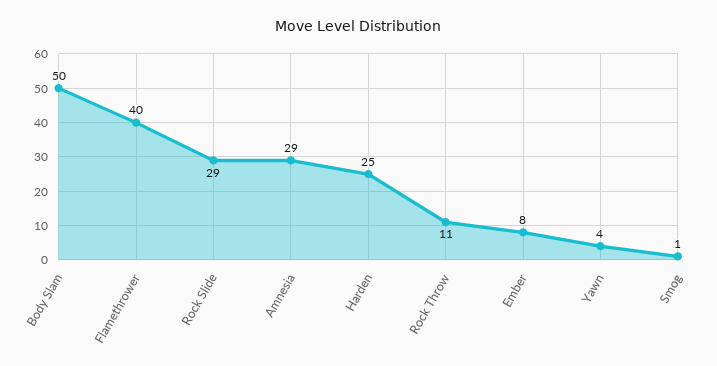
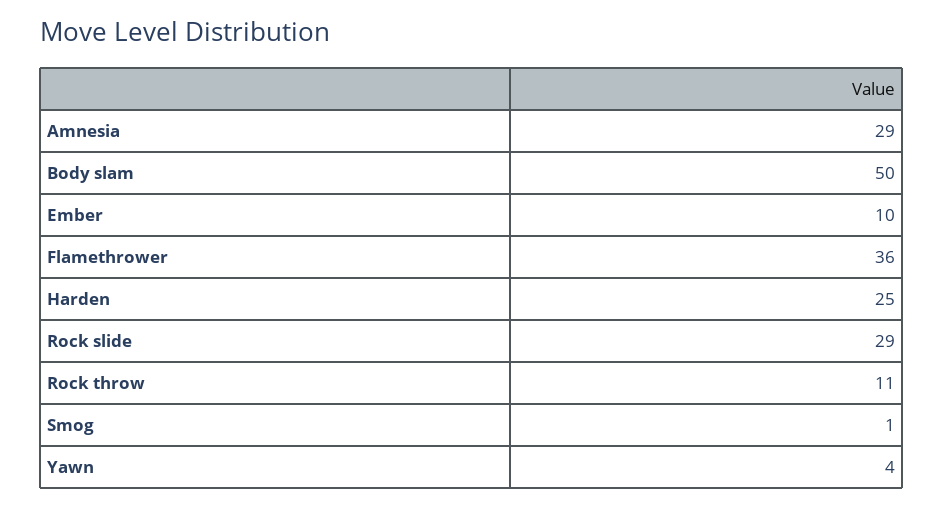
  {
    "Body Slam": 50,
-   "Flamethrower": 40,
+   "Flamethrower": 36,
    "Rock Slide": 29,
    "Amnesia": 29,
    "Harden": 25,
    "Rock Throw": 11,
-   "Ember": 8,
+   "Ember": 10,
    "Yawn": 4,
    "Smog": 1
  }

